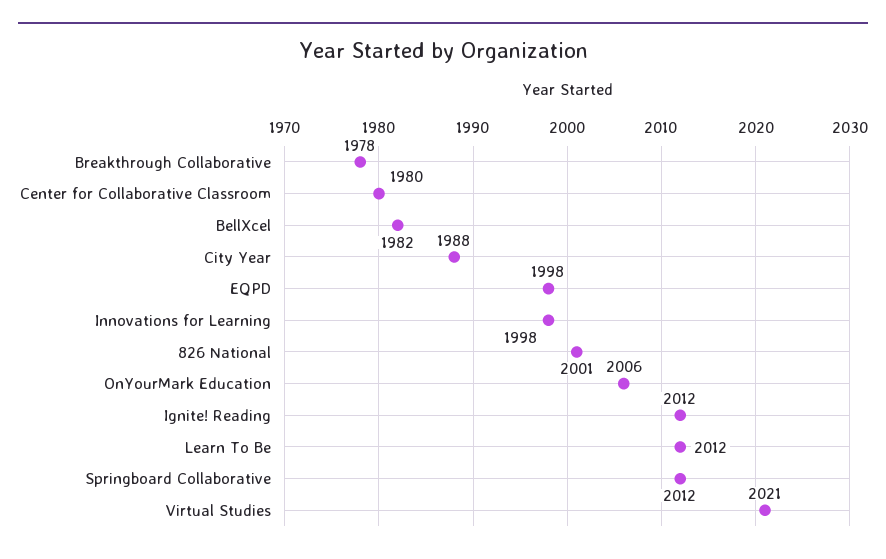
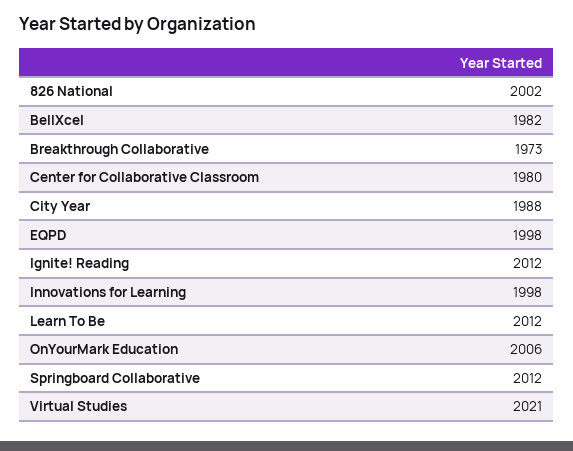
  {
-   "Breakthrough Collaborative": 1978,
+   "Breakthrough Collaborative": 1973,
    "Center for Collaborative Classroom": 1980,
    "BellXcel": 1982,
    "City Year": 1988,
    "EQPD": 1998,
    "Innovations for Learning": 1998,
-   "826 National": 2001,
+   "826 National": 2002,
    "OnYourMark Education": 2006,
    "Ignite! Reading": 2012,
    "Learn To Be": 2012,
    "Springboard Collaborative": 2012,
    "Virtual Studies": 2021
  }

